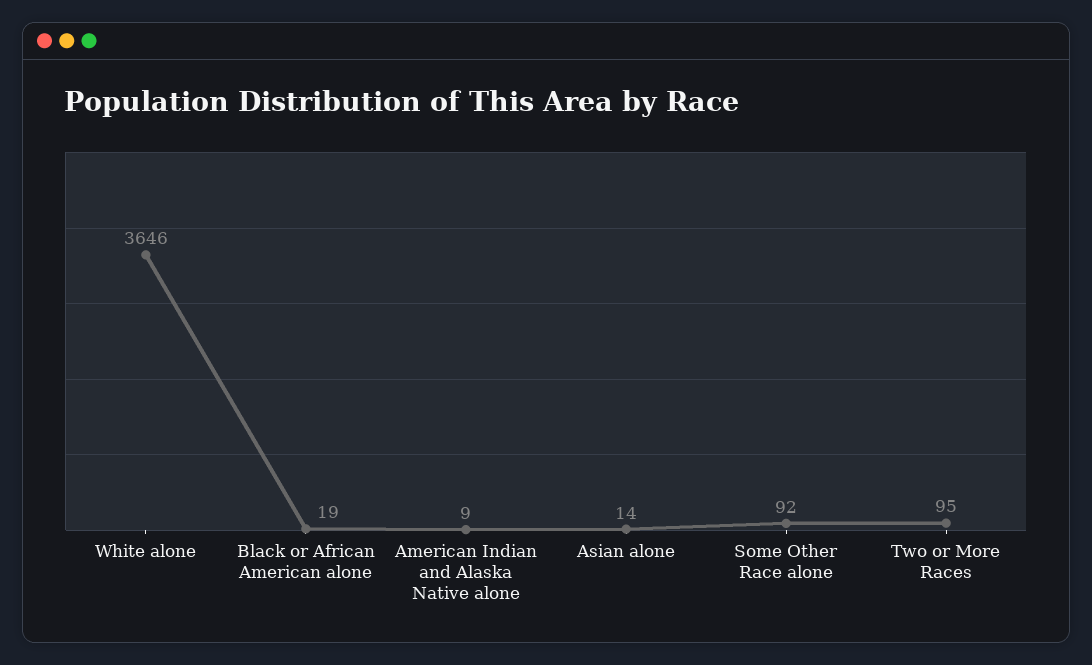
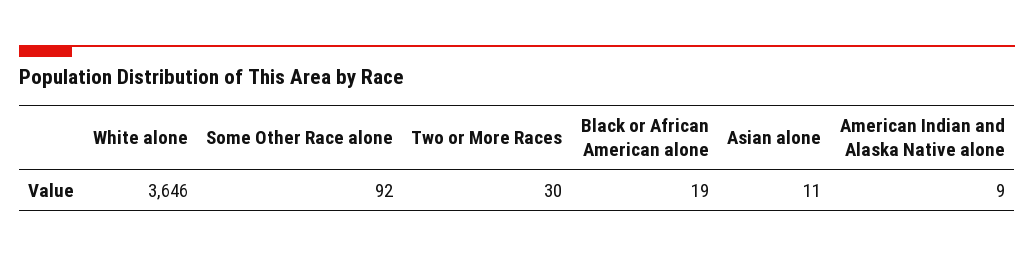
  {
    "White alone": 3646,
    "Black or African American alone": 19,
    "American Indian and Alaska Native alone": 9,
-   "Asian alone": 14,
+   "Asian alone": 11,
    "Some Other Race alone": 92,
-   "Two or More Races": 95
+   "Two or More Races": 30
  }

